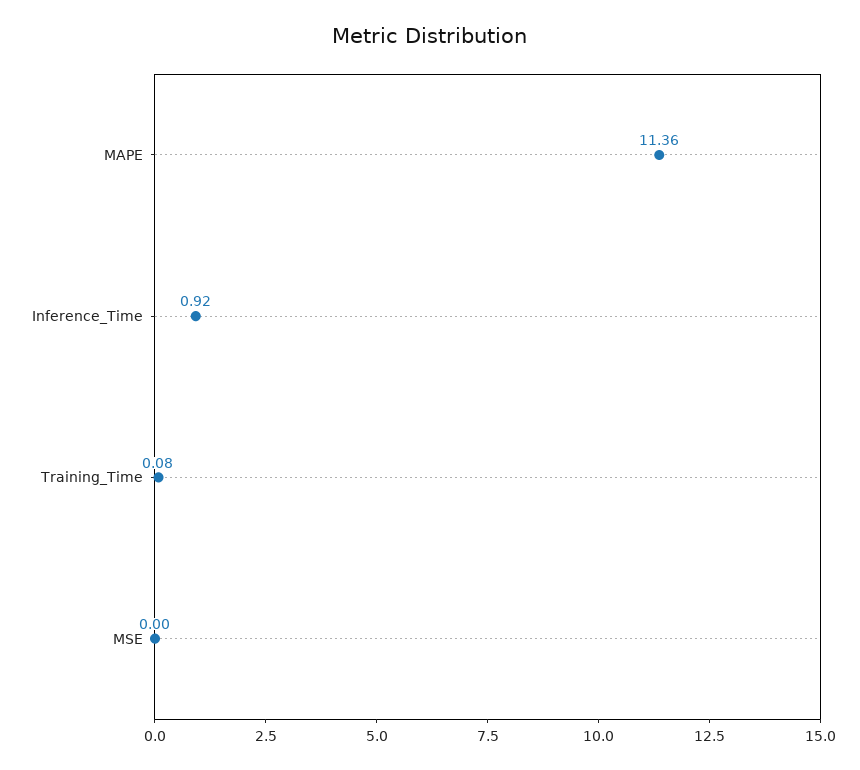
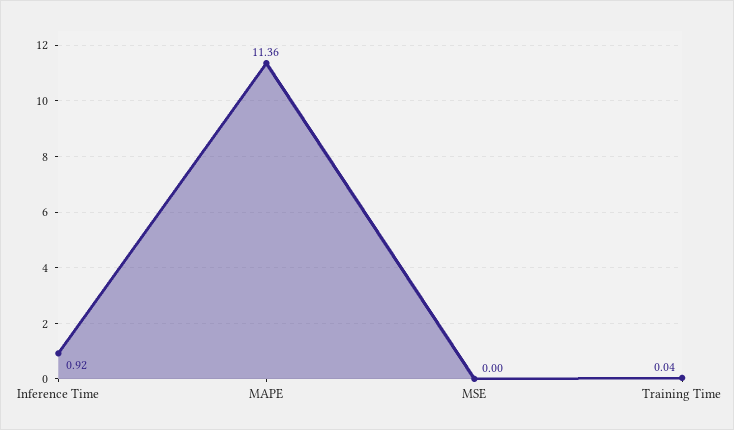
  {
    "MAPE": 11.36,
    "Inference_Time": 0.92,
-   "Training_Time": 0.08,
+   "Training_Time": 0.04,
    "MSE": 0
  }

